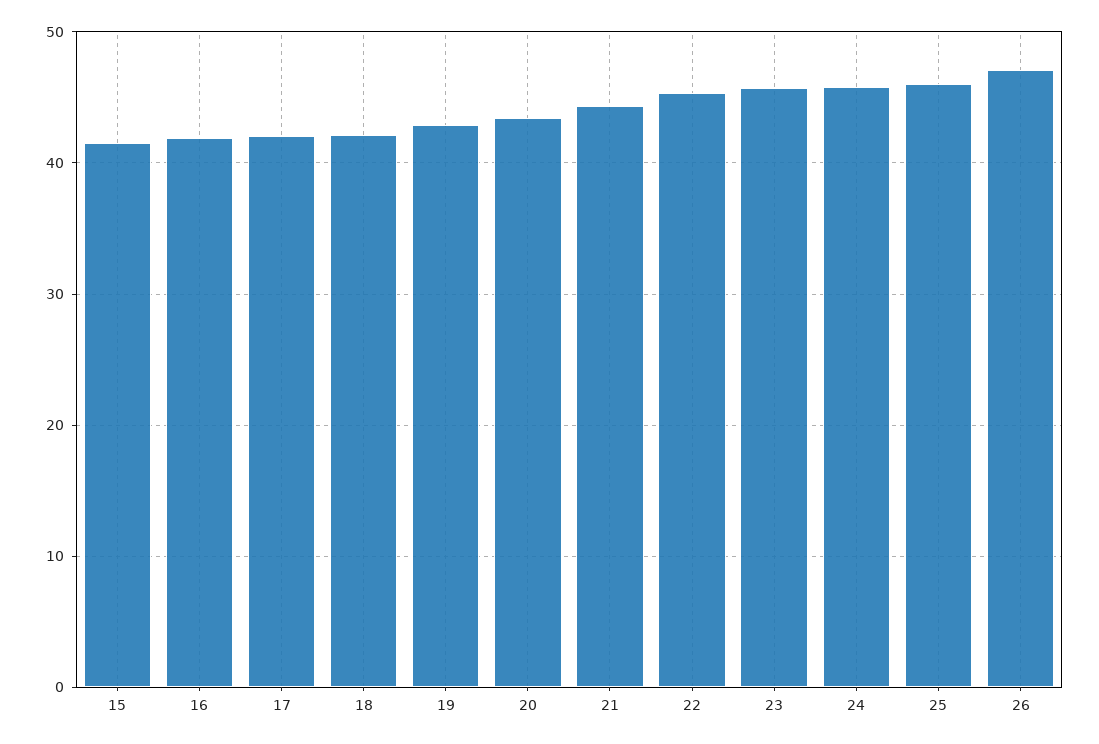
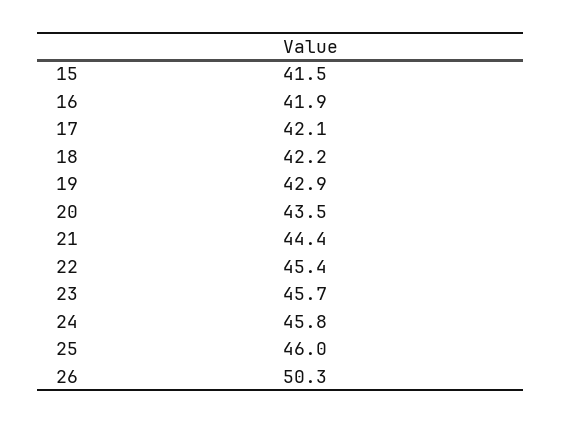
  {
    "15": 41.5,
    "16": 41.9,
    "17": 42.1,
    "18": 42.2,
    "19": 42.9,
    "20": 43.5,
    "21": 44.4,
    "22": 45.4,
    "23": 45.7,
    "24": 45.8,
    "25": 46,
-   "26": 47
+   "26": 50.3
  }

